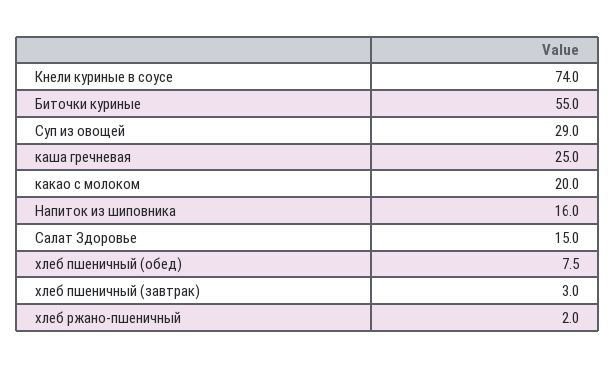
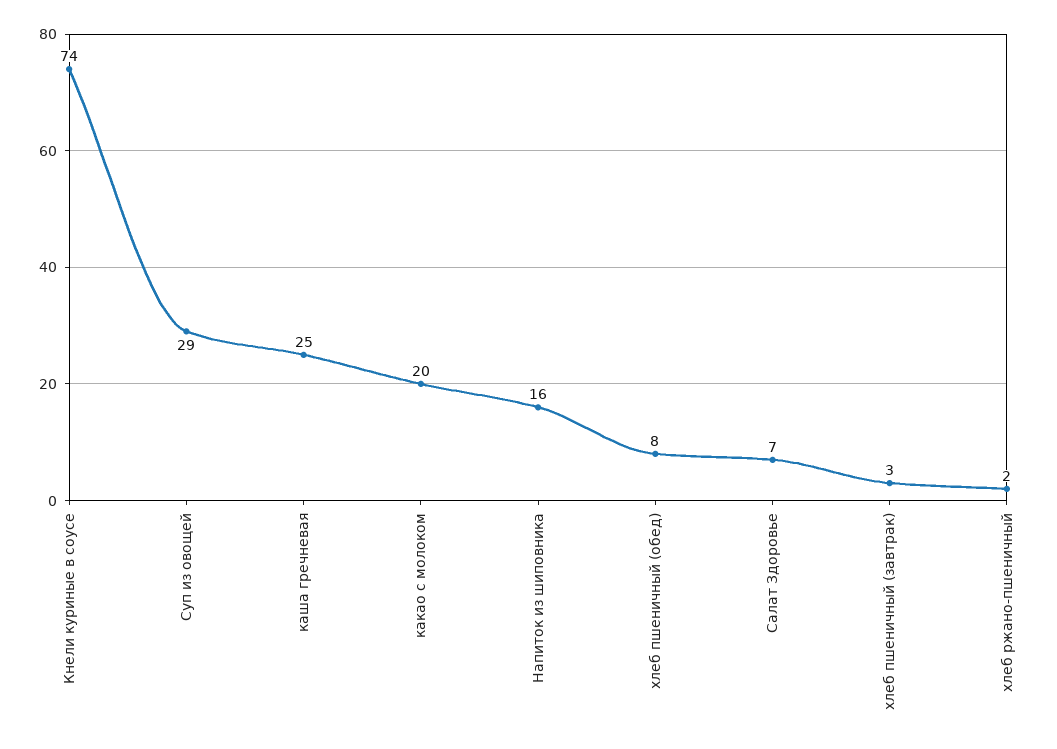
  {
    "Кнели куриные в соусе": 74,
-   "Биточки куриные": 55,
    "Суп из овощей": 29,
    "каша гречневая": 25,
    "какао с молоком": 20,
    "Напиток из шиповника": 16,
-   "Салат Здоровье": 15,
+   "Салат Здоровье": 7,
    "хлеб пшеничный (обед)": 7.5,
    "хлеб пшеничный (завтрак)": 3,
    "хлеб ржано-пшеничный": 2
  }

